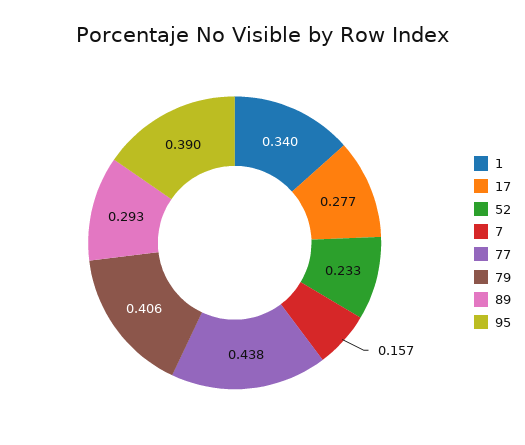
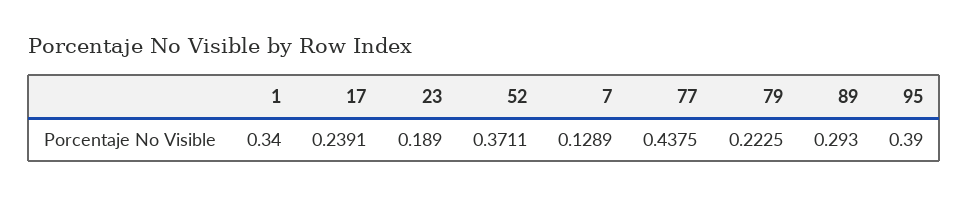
  {
    "1": 0.34,
-   "17": 0.277,
+   "17": 0.2391,
-   "52": 0.233,
+   "52": 0.3711,
-   "7": 0.157,
+   "7": 0.1289,
    "77": 0.4375,
-   "79": 0.406,
+   "79": 0.2225,
    "89": 0.293,
-   "95": 0.39
+   "95": 0.39,
+   "23": 0.189
  }

